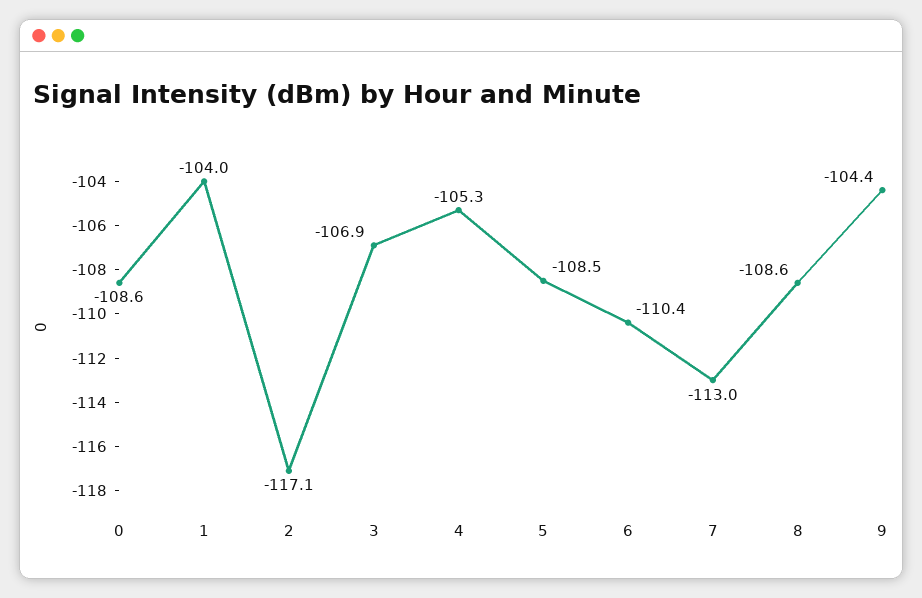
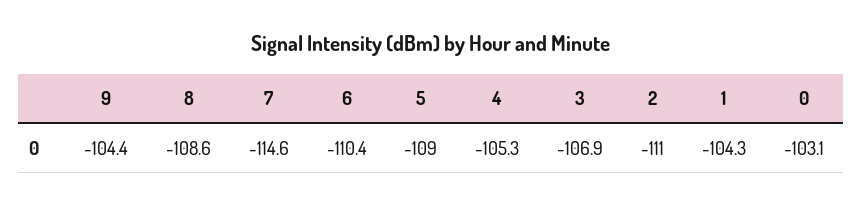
  {
-   "0": -108.6,
+   "0": -103.1,
-   "1": -104,
+   "1": -104.3,
-   "2": -117.1,
+   "2": -111,
    "3": -106.9,
    "4": -105.3,
-   "5": -108.5,
+   "5": -109,
    "6": -110.4,
-   "7": -113,
+   "7": -114.6,
    "8": -108.6,
    "9": -104.4
  }

